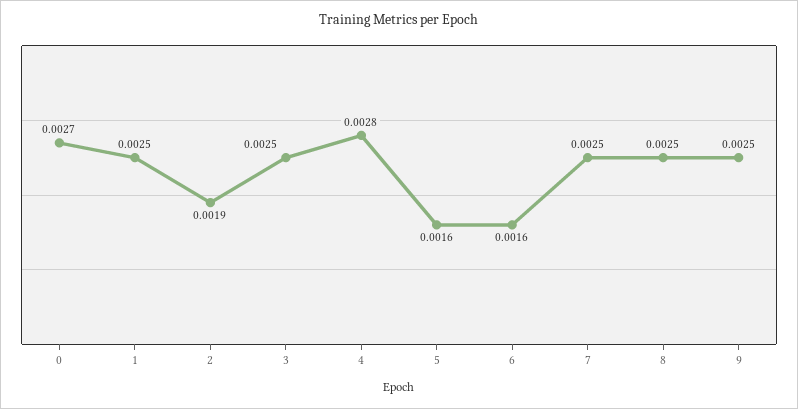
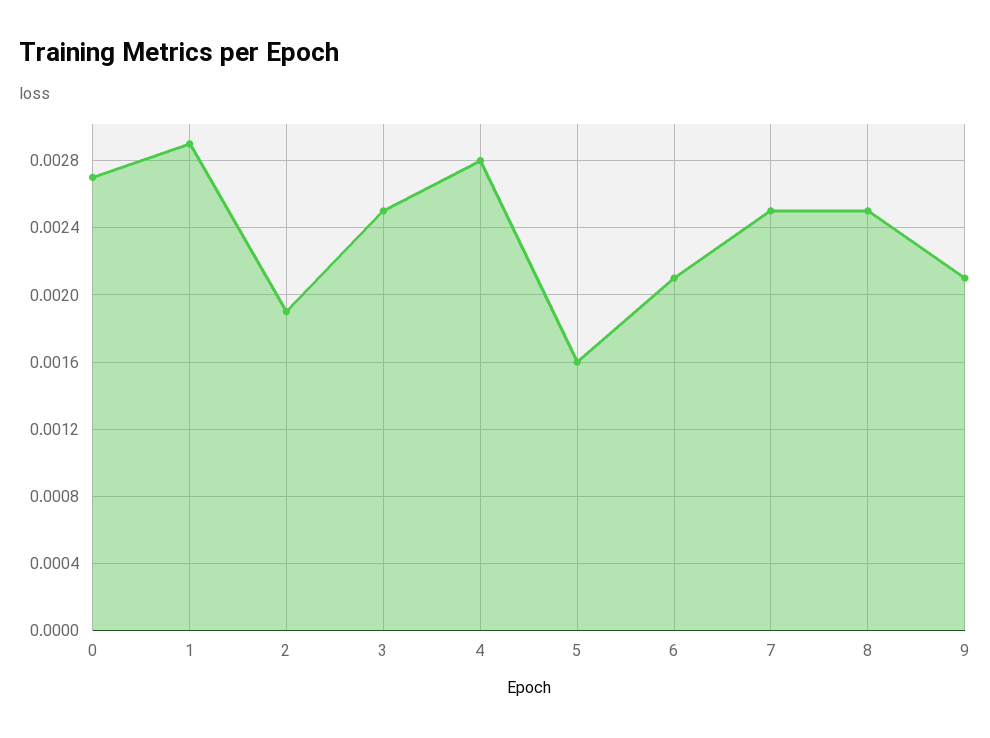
  {
    "0": 0.0027,
-   "1": 0.0025,
+   "1": 0.0029,
    "2": 0.0019,
    "3": 0.0025,
    "4": 0.0028,
    "5": 0.0016,
-   "6": 0.0016,
+   "6": 0.0021,
    "7": 0.0025,
    "8": 0.0025,
-   "9": 0.0025
+   "9": 0.0021
  }

